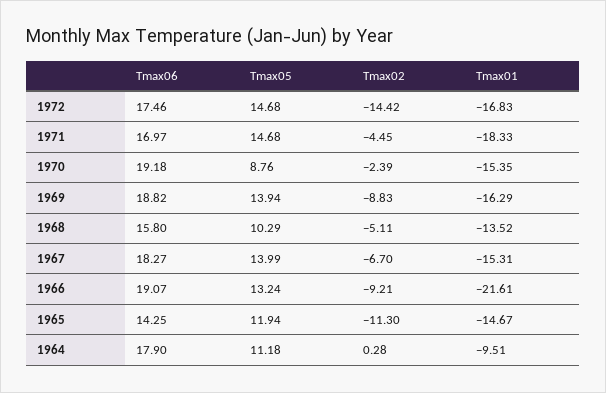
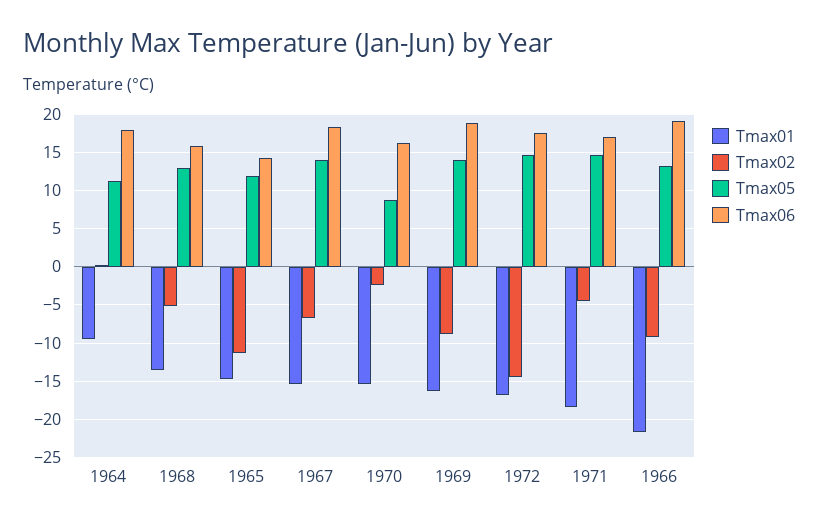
  {
    "Tmax06": {
      "1972": 17.46,
      "1971": 16.97,
-     "1970": 19.18,
+     "1970": 16,
      "1969": 18.82,
      "1968": 15.8,
      "1967": 18.27,
      "1966": 19.07,
      "1965": 14.25,
      "1964": 17.9
    },
    "Tmax05": {
      "1972": 14.68,
      "1971": 14.68,
      "1970": 8.76,
      "1969": 13.94,
-     "1968": 10.29,
+     "1968": 13,
      "1967": 13.99,
      "1966": 13.24,
      "1965": 11.94,
      "1964": 11.18
    },
    "Tmax02": {
      "1972": -14.42,
      "1971": -4.45,
      "1970": -2.39,
      "1969": -8.83,
      "1968": -5.11,
      "1967": -6.7,
      "1966": -9.21,
      "1965": -11.3,
      "1964": 0.28
    },
    "Tmax01": {
      "1972": -16.83,
      "1971": -18.33,
      "1970": -15.35,
      "1969": -16.29,
      "1968": -13.52,
      "1967": -15.31,
      "1966": -21.61,
      "1965": -14.67,
      "1964": -9.51
    }
  }

